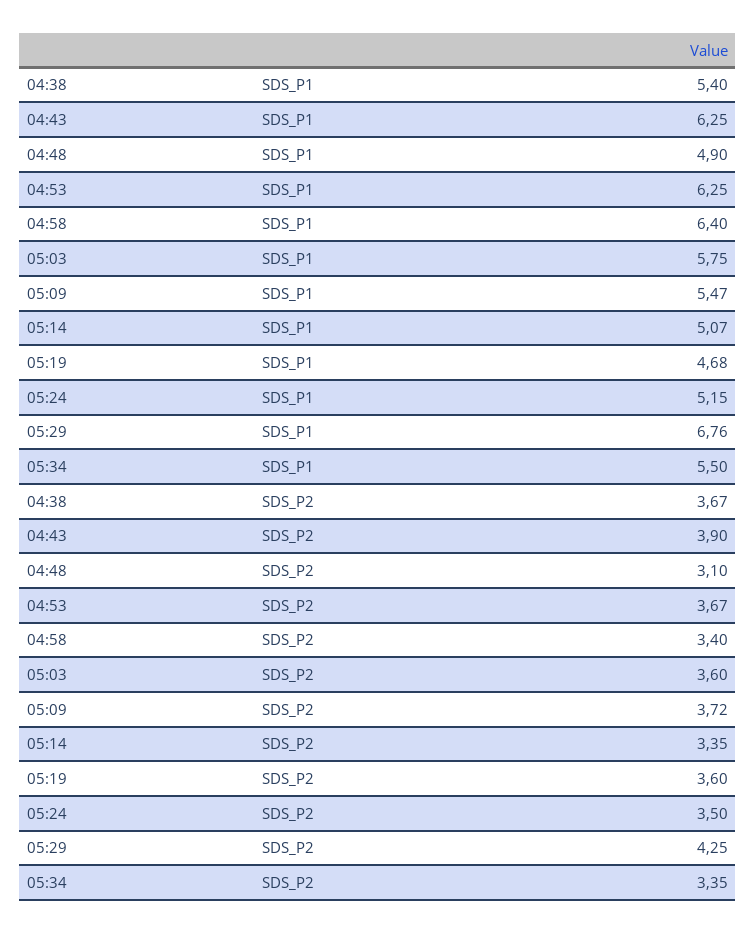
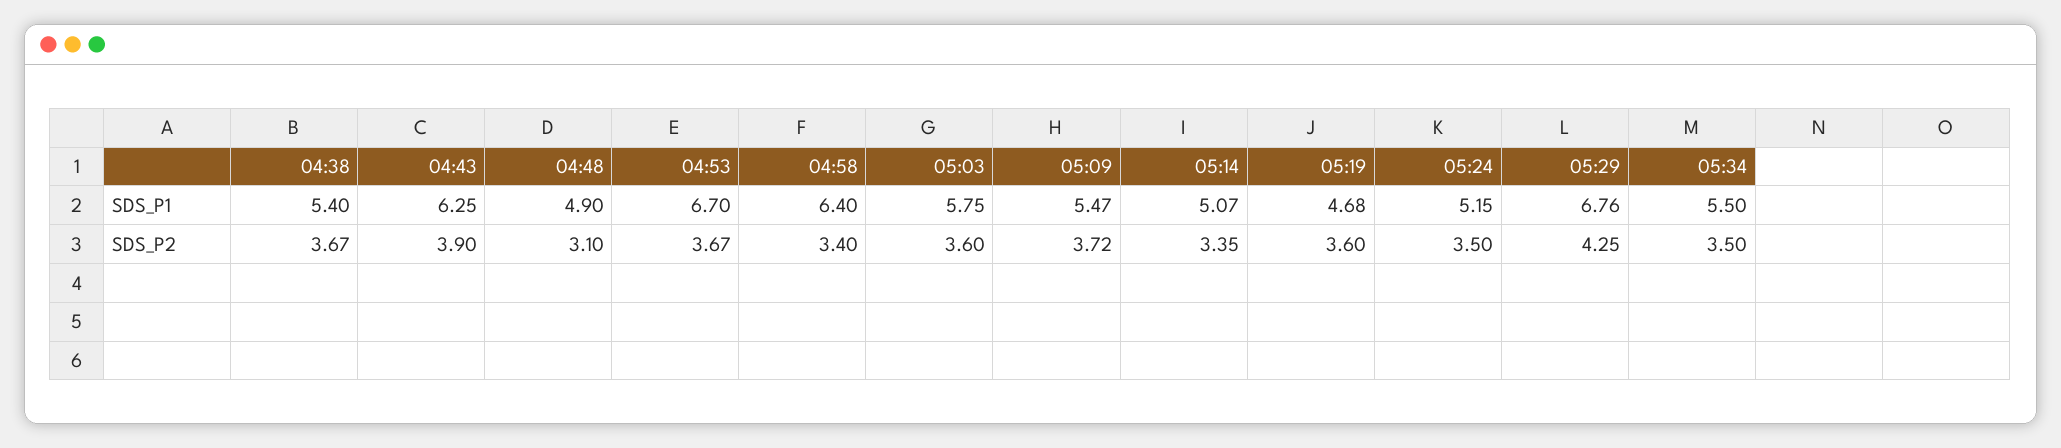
  {
    "04:38": {
      "SDS_P1": 5.4,
      "SDS_P2": 3.67
    },
    "04:43": {
      "SDS_P1": 6.25,
      "SDS_P2": 3.9
    },
    "04:48": {
      "SDS_P1": 4.9,
      "SDS_P2": 3.1
    },
    "04:53": {
-     "SDS_P1": 6.25,
+     "SDS_P1": 6.7,
      "SDS_P2": 3.67
    },
    "04:58": {
      "SDS_P1": 6.4,
      "SDS_P2": 3.4
    },
    "05:03": {
      "SDS_P1": 5.75,
      "SDS_P2": 3.6
    },
    "05:09": {
      "SDS_P1": 5.47,
      "SDS_P2": 3.72
    },
    "05:14": {
      "SDS_P1": 5.07,
      "SDS_P2": 3.35
    },
    "05:19": {
      "SDS_P1": 4.68,
      "SDS_P2": 3.6
    },
    "05:24": {
      "SDS_P1": 5.15,
      "SDS_P2": 3.5
    },
    "05:29": {
      "SDS_P1": 6.76,
      "SDS_P2": 4.25
    },
    "05:34": {
      "SDS_P1": 5.5,
-     "SDS_P2": 3.35
+     "SDS_P2": 3.5
    }
  }

